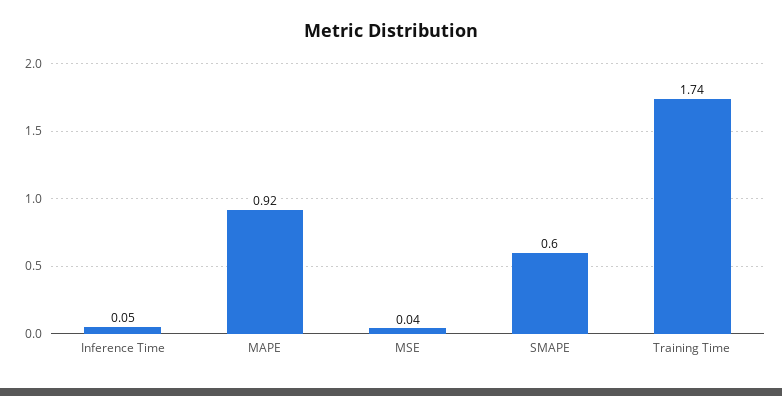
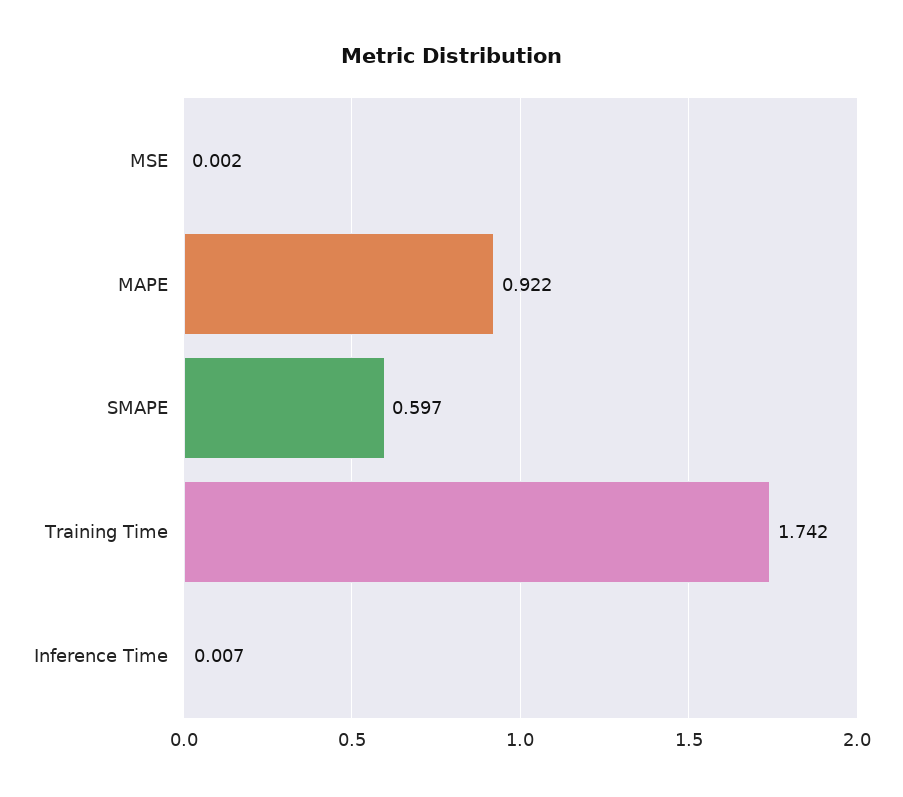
  {
-   "Inference Time": 0.05,
+   "Inference Time": 0.007,
    "MAPE": 0.922,
-   "MSE": 0.04,
+   "MSE": 0.002,
    "SMAPE": 0.597,
    "Training Time": 1.742
  }

